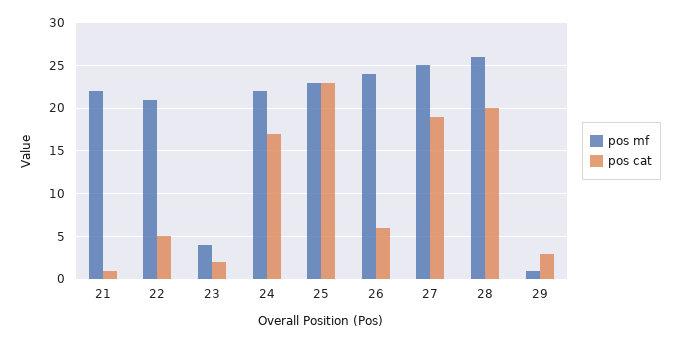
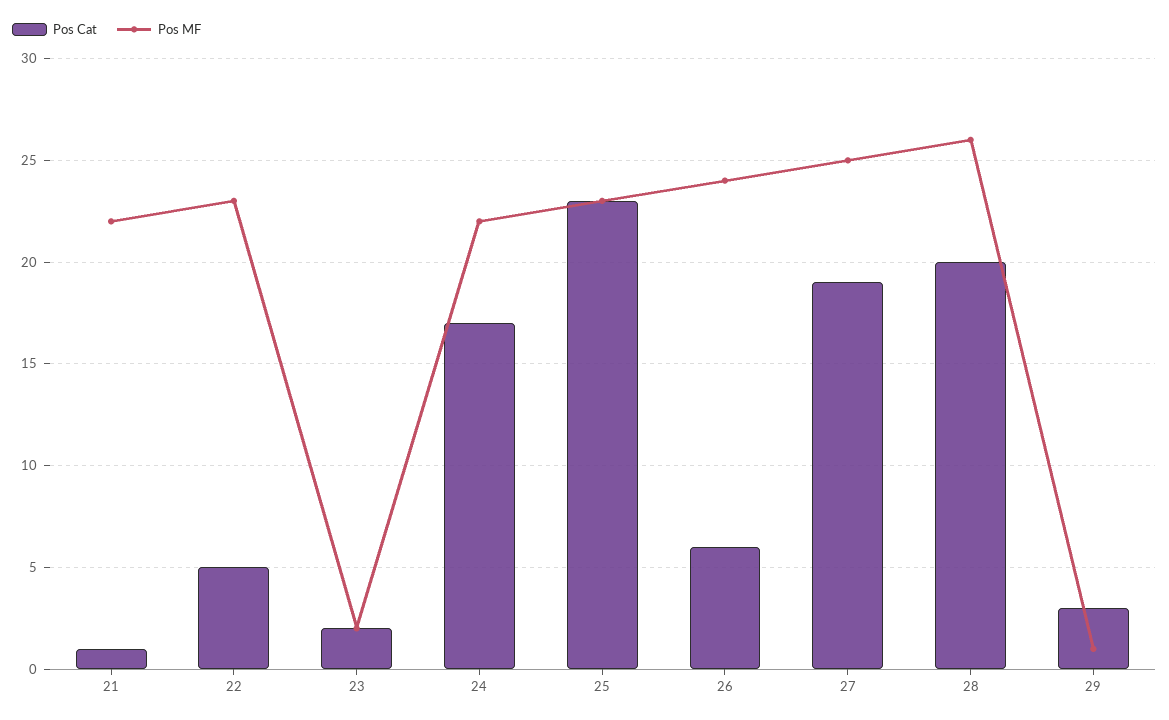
  {
    "pos mf": {
      "21": 22,
-     "22": 21,
+     "22": 23,
-     "23": 4,
+     "23": 2,
      "24": 22,
      "25": 23,
      "26": 24,
      "27": 25,
      "28": 26,
      "29": 1
    },
    "pos cat": {
      "21": 1,
      "22": 5,
      "23": 2,
      "24": 17,
      "25": 23,
      "26": 6,
      "27": 19,
      "28": 20,
      "29": 3
    }
  }

